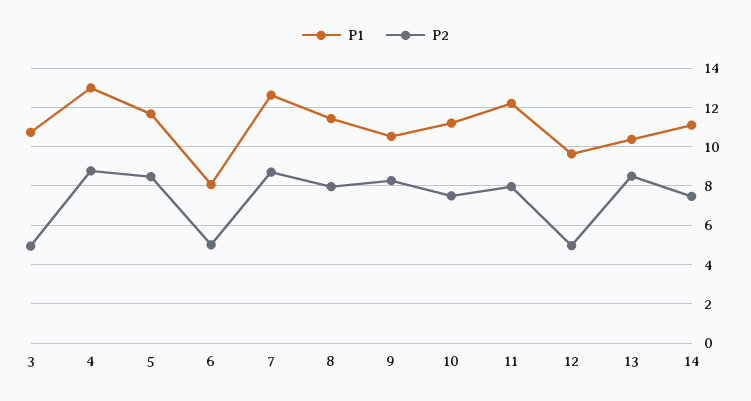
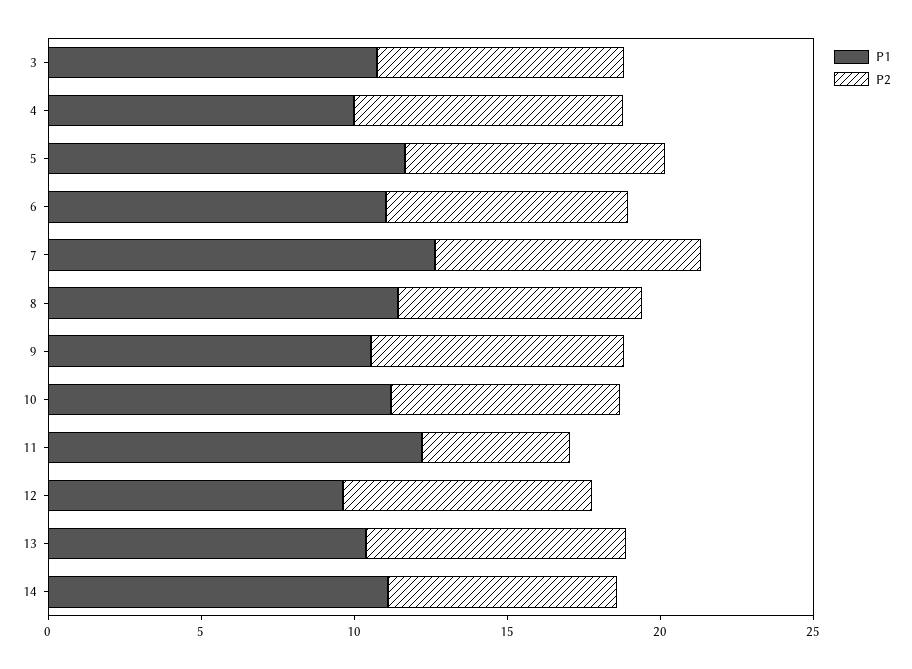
  {
    "P1": {
      "3": 10.5,
-     "4": 13,
+     "4": 10,
      "5": 11.5,
-     "6": 8,
+     "6": 11,
      "7": 12.5,
      "8": 11.5,
      "9": 10.5,
      "10": 11,
      "11": 12,
      "12": 9.5,
      "13": 10.5,
      "14": 11
    },
    "P2": {
-     "3": 5,
+     "3": 8,
      "4": 9,
      "5": 8.5,
-     "6": 5,
+     "6": 8,
      "7": 8.5,
      "8": 8,
      "9": 8.5,
      "10": 7.5,
-     "11": 8,
+     "11": 5,
-     "12": 5,
+     "12": 8,
      "13": 8.5,
      "14": 7.5
    }
  }

